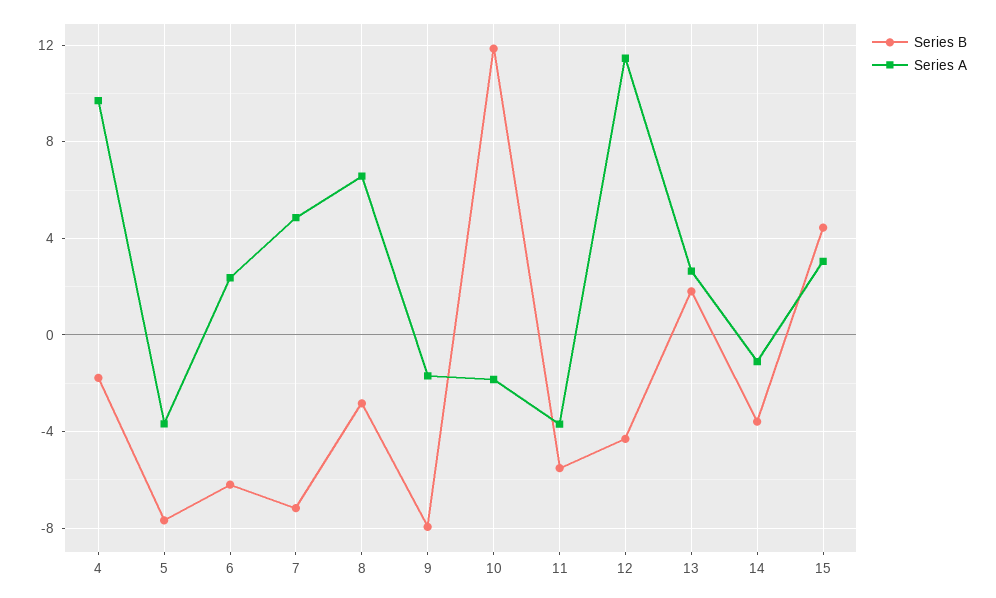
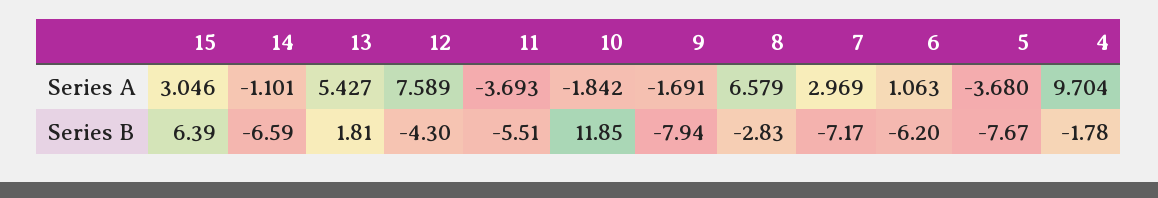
  {
    "Series B": {
      "4": -1.78,
      "5": -7.67,
      "6": -6.2,
      "7": -7.17,
      "8": -2.83,
      "9": -7.94,
      "10": 11.85,
      "11": -5.51,
      "12": -4.3,
      "13": 1.81,
-     "14": -3.5,
+     "14": -6.59,
-     "15": 4.5
+     "15": 6.39
    },
    "Series A": {
      "4": 9.704,
      "5": -3.68,
-     "6": 2.5,
+     "6": 1.063,
-     "7": 5,
+     "7": 2.969,
      "8": 6.579,
      "9": -1.691,
      "10": -1.842,
      "11": -3.693,
-     "12": 11.5,
+     "12": 7.589,
-     "13": 2.5,
+     "13": 5.427,
      "14": -1.101,
      "15": 3.046
    }
  }

